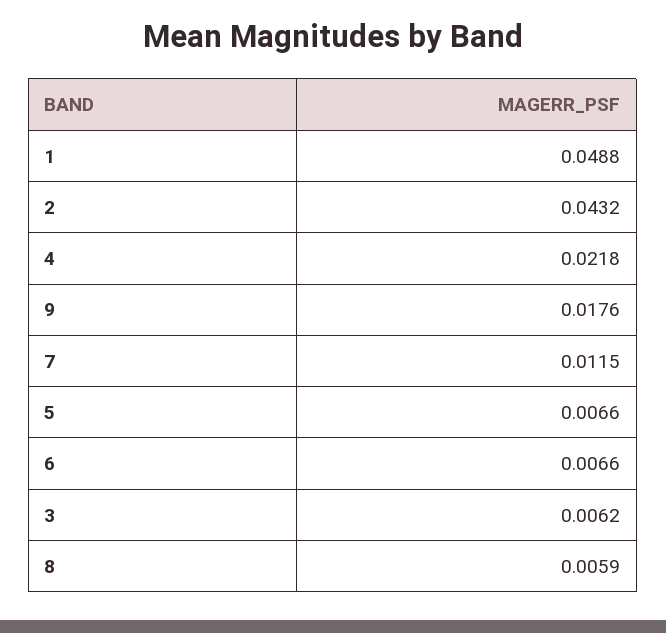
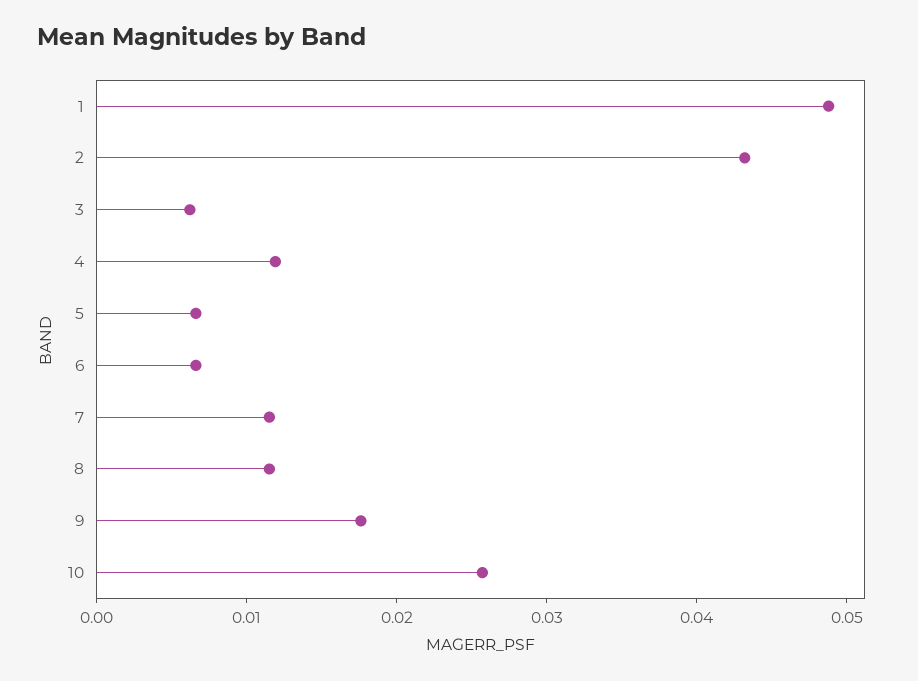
  {
    "1": 0.0488,
    "2": 0.0432,
-   "4": 0.0218,
+   "4": 0.012,
    "9": 0.0176,
    "7": 0.0115,
    "5": 0.0066,
    "6": 0.0066,
    "3": 0.0062,
-   "8": 0.0059
+   "8": 0.012,
+   "10": 0.026
  }

